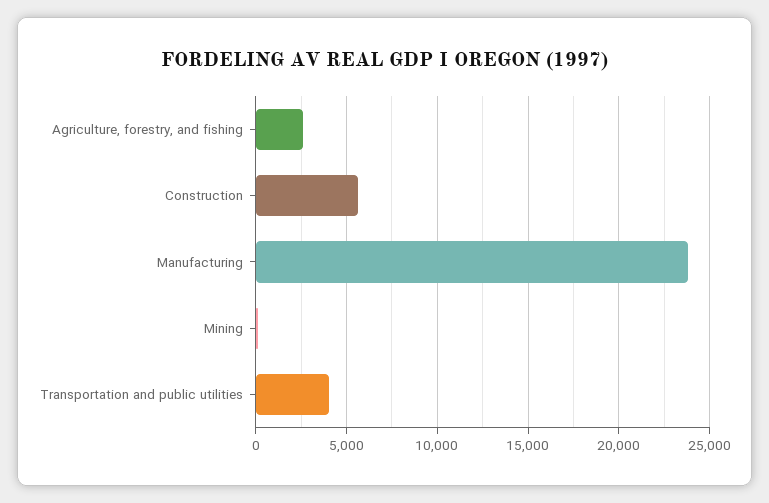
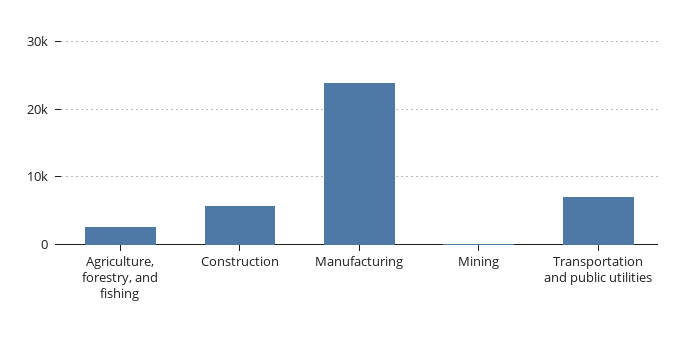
  {
    "Agriculture, forestry, and fishing": 2500,
    "Construction": 5500,
    "Manufacturing": 24000,
    "Mining": 0,
-   "Transportation and public utilities": 4000
+   "Transportation and public utilities": 7000
  }

